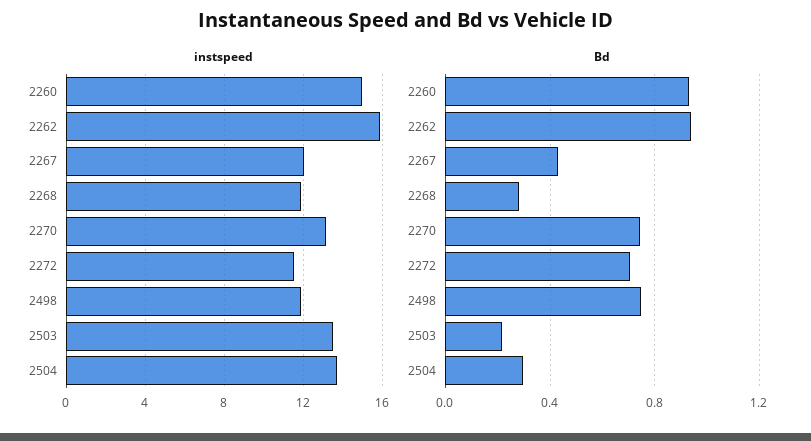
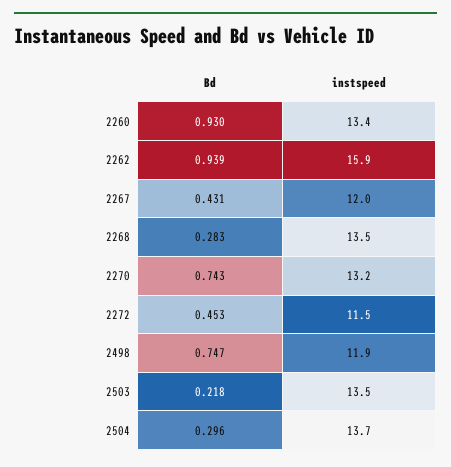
  {
    "instspeed": {
-     "2260": 15,
+     "2260": 13.4,
      "2262": 15.9,
      "2267": 12,
-     "2268": 12,
+     "2268": 13.5,
      "2270": 13.2,
      "2272": 11.5,
      "2498": 11.9,
      "2503": 13.5,
      "2504": 13.7
    },
    "Bd": {
      "2260": 0.93,
      "2262": 0.939,
      "2267": 0.431,
      "2268": 0.283,
      "2270": 0.743,
-     "2272": 0.7,
+     "2272": 0.453,
      "2498": 0.747,
      "2503": 0.218,
      "2504": 0.296
    }
  }

